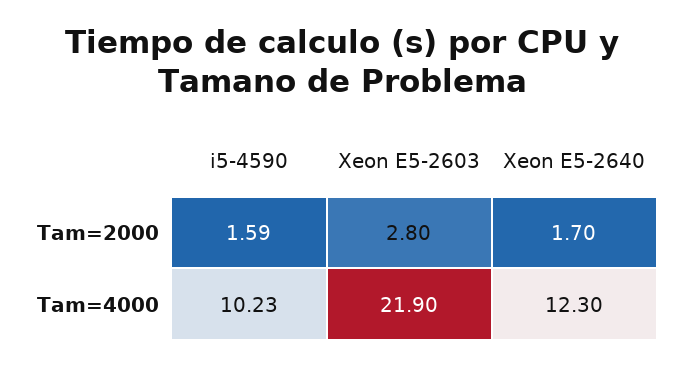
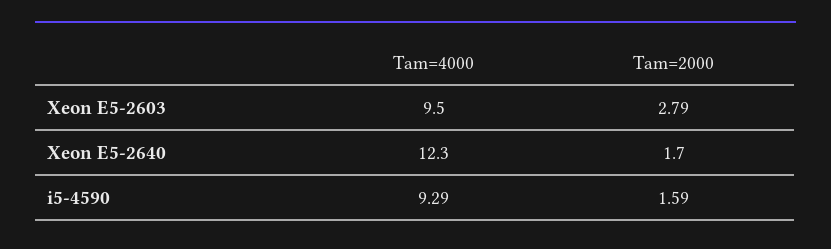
  {
    "i5-4590": {
      "Tam=2000": 1.59,
-     "Tam=4000": 10.23
+     "Tam=4000": 9.29
    },
    "Xeon E5-2603": {
-     "Tam=2000": 2.8,
+     "Tam=2000": 2.79,
-     "Tam=4000": 21.9
+     "Tam=4000": 9.5
    },
    "Xeon E5-2640": {
      "Tam=2000": 1.7,
      "Tam=4000": 12.3
    }
  }

